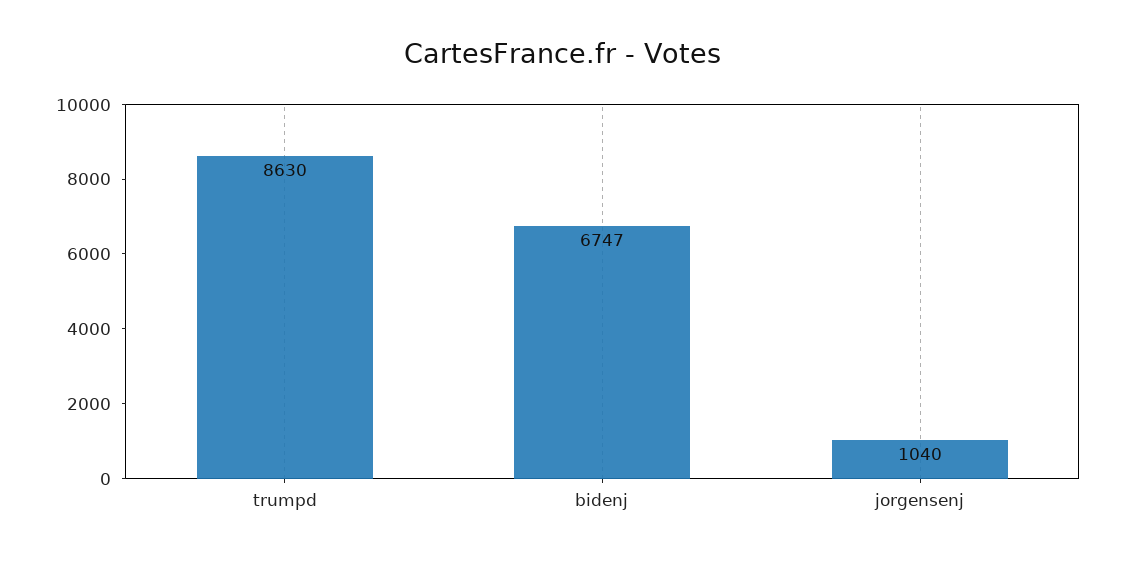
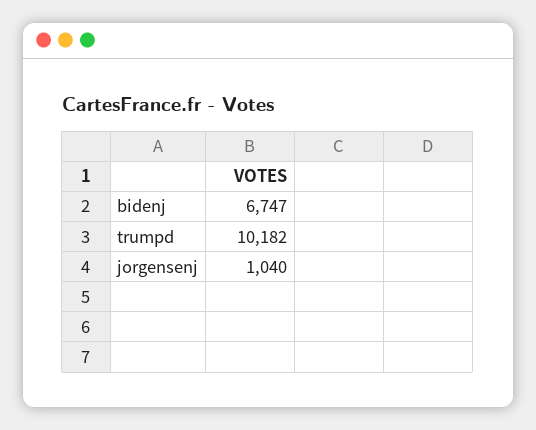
  {
-   "trumpd": 8630,
+   "trumpd": 10182,
    "bidenj": 6747,
    "jorgensenj": 1040
  }

